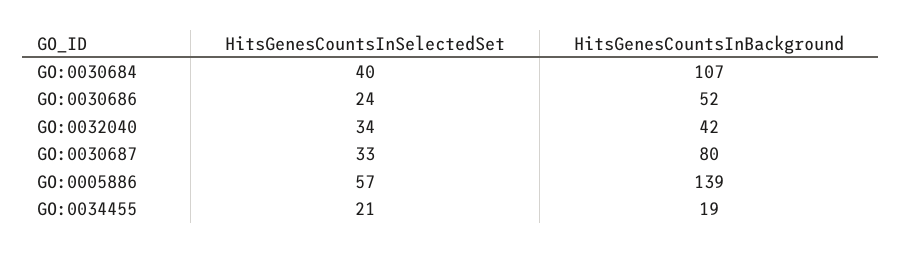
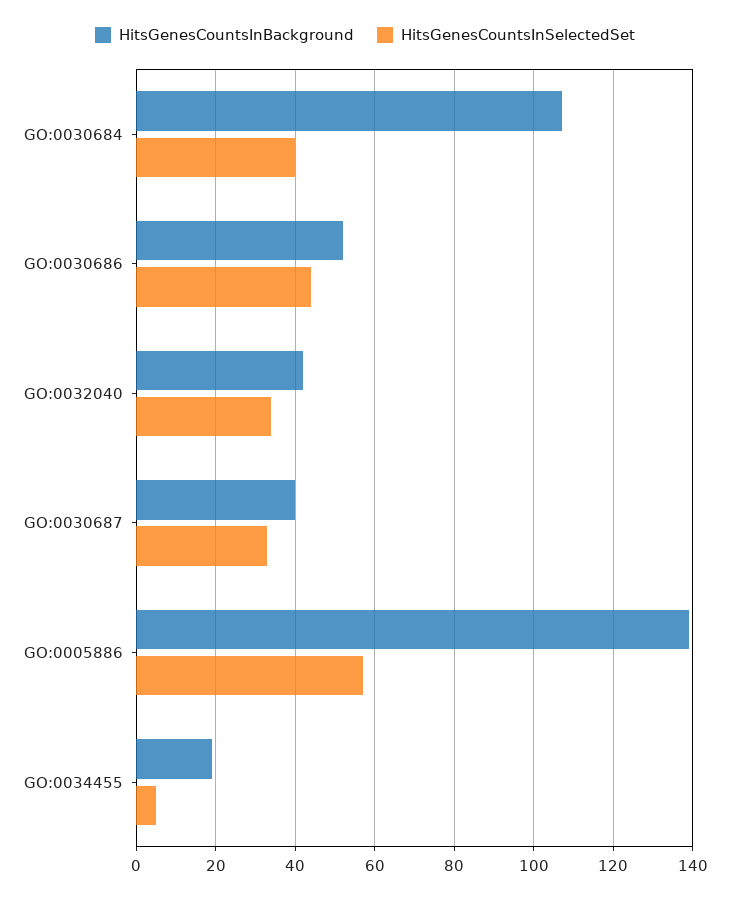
  {
    "HitsGenesCountsInSelectedSet": {
      "GO:0030684": 40,
-     "GO:0030686": 24,
+     "GO:0030686": 45,
      "GO:0032040": 34,
      "GO:0030687": 33,
      "GO:0005886": 57,
-     "GO:0034455": 21
+     "GO:0034455": 5
    },
    "HitsGenesCountsInBackground": {
      "GO:0030684": 107,
      "GO:0030686": 52,
      "GO:0032040": 42,
-     "GO:0030687": 80,
+     "GO:0030687": 40,
      "GO:0005886": 139,
      "GO:0034455": 19
    }
  }

